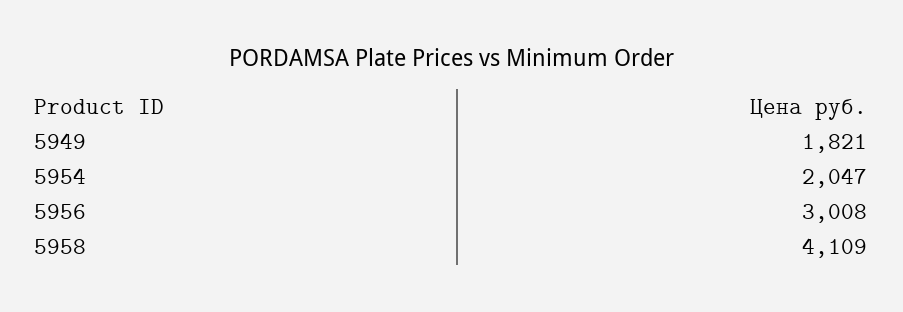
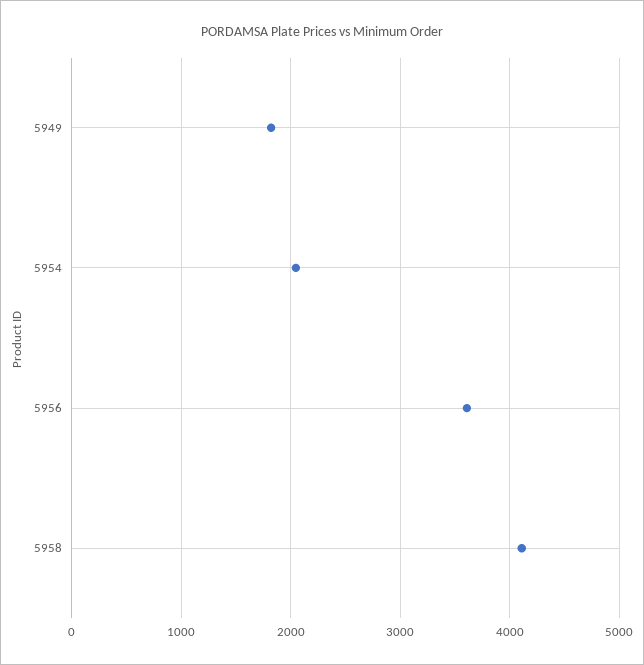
  {
    "5949": 1821,
    "5954": 2047,
-   "5956": 3008,
+   "5956": 3600,
    "5958": 4109
  }

